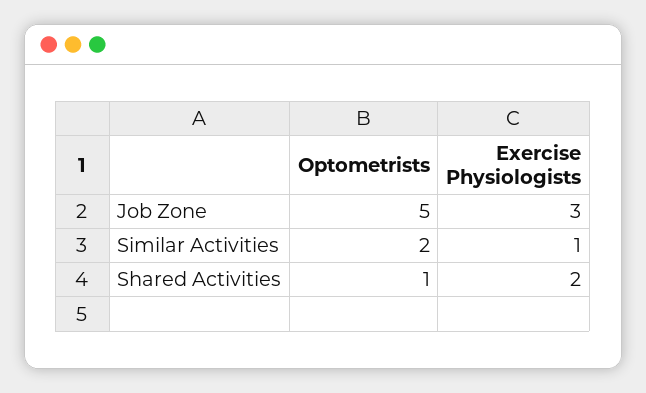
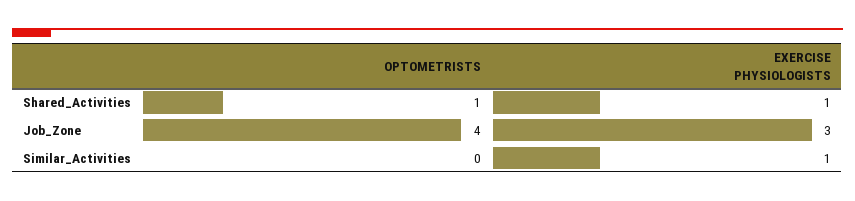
  {
    "Optometrists": {
-     "Job Zone": 5,
+     "Job Zone": 4,
-     "Similar Activities": 2,
+     "Similar Activities": 0,
      "Shared Activities": 1
    },
    "Exercise Physiologists": {
      "Job Zone": 3,
      "Similar Activities": 1,
-     "Shared Activities": 2
+     "Shared Activities": 1
    }
  }

